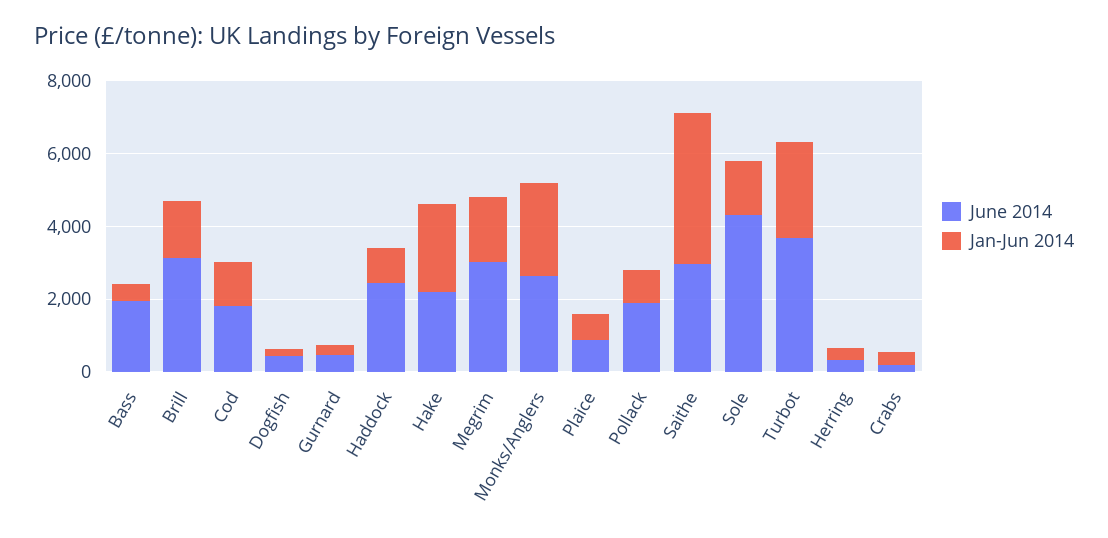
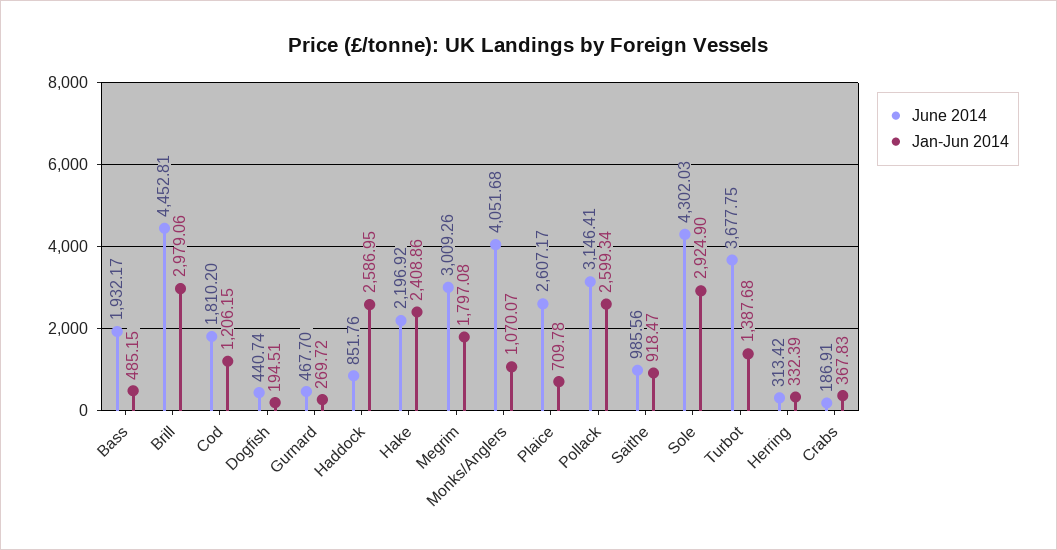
  {
    "June 2014": {
      "Bass": 1932.17,
-     "Brill": 3000,
+     "Brill": 4452.81,
      "Cod": 1810.2,
      "Dogfish": 440.74,
      "Gurnard": 467.7,
-     "Haddock": 2500,
+     "Haddock": 851.76,
      "Hake": 2196.92,
      "Megrim": 3009.26,
-     "Monks/Anglers": 2500,
+     "Monks/Anglers": 4051.68,
-     "Plaice": 1000,
+     "Plaice": 2607.17,
-     "Pollack": 2000,
+     "Pollack": 3146.41,
-     "Saithe": 3000,
+     "Saithe": 985.56,
      "Sole": 4302.03,
      "Turbot": 3677.75,
      "Herring": 313.42,
      "Crabs": 186.91
    },
    "Jan-Jun 2014": {
      "Bass": 485.15,
-     "Brill": 1500,
+     "Brill": 2979.06,
      "Cod": 1206.15,
      "Dogfish": 194.51,
      "Gurnard": 269.72,
-     "Haddock": 1000,
+     "Haddock": 2586.95,
      "Hake": 2408.86,
      "Megrim": 1797.08,
-     "Monks/Anglers": 2500,
+     "Monks/Anglers": 1070.07,
      "Plaice": 709.78,
-     "Pollack": 1000,
+     "Pollack": 2599.34,
-     "Saithe": 4000,
+     "Saithe": 918.47,
-     "Sole": 1500,
+     "Sole": 2924.9,
-     "Turbot": 2500,
+     "Turbot": 1387.68,
      "Herring": 332.39,
      "Crabs": 367.83
    }
  }

